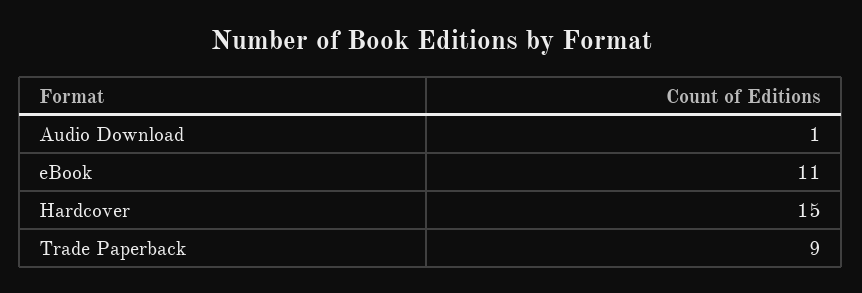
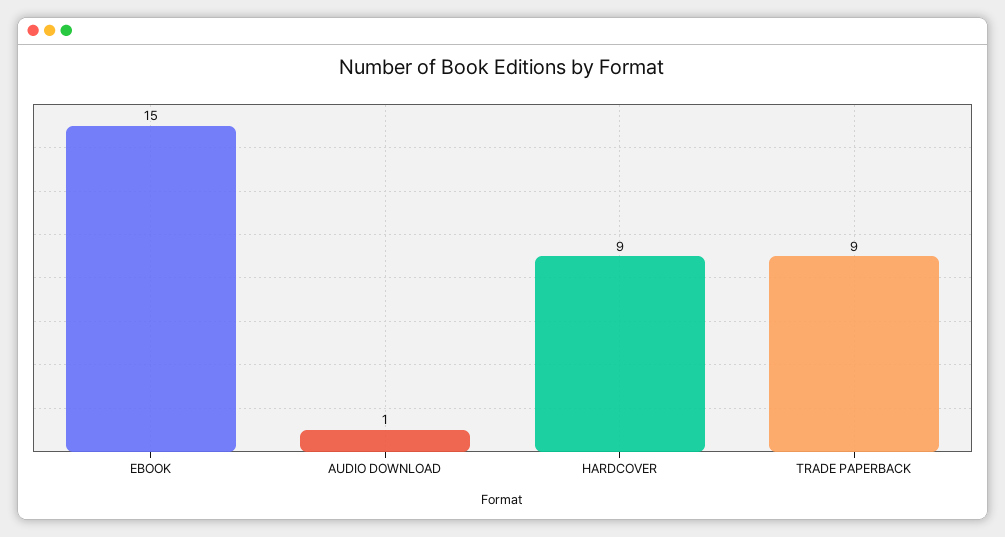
  {
    "Audio Download": 1,
-   "eBook": 11,
+   "eBook": 15,
-   "Hardcover": 15,
+   "Hardcover": 9,
    "Trade Paperback": 9
  }

